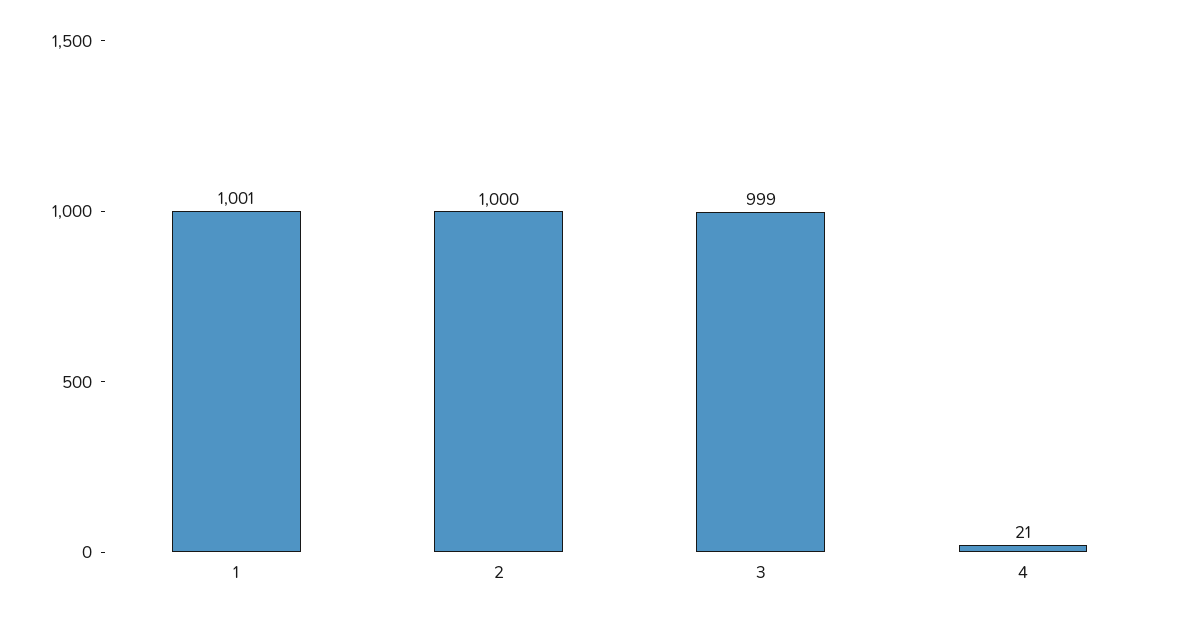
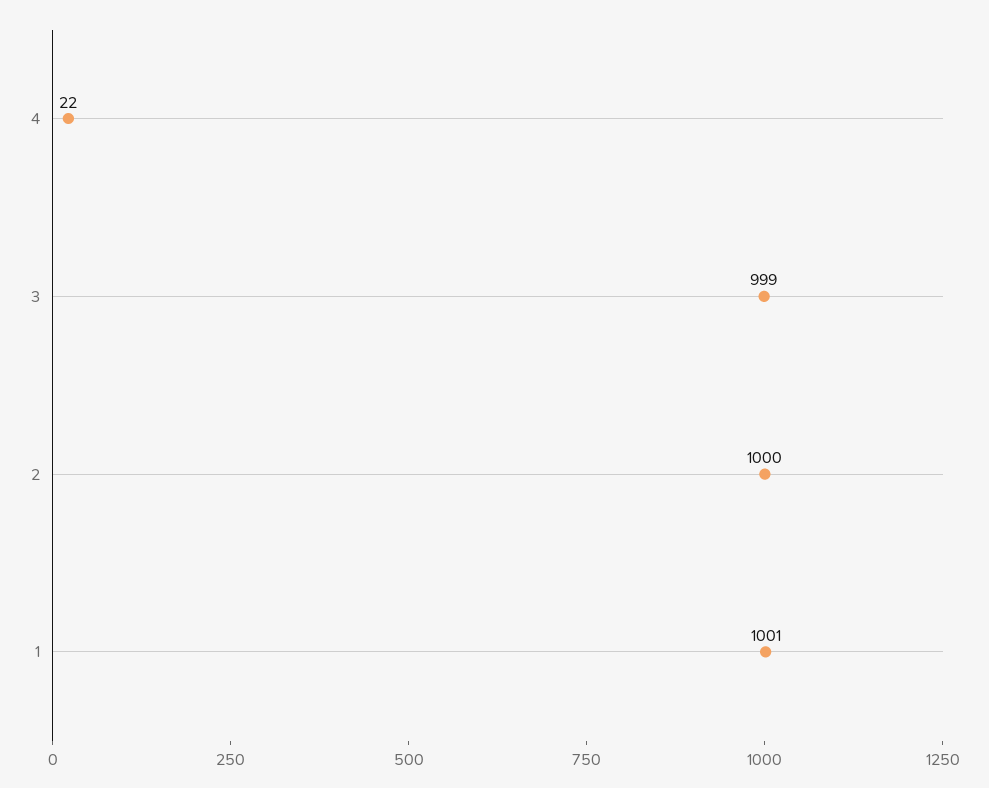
  {
    "1": 1001,
    "2": 1000,
    "3": 999,
-   "4": 21
+   "4": 22
  }

